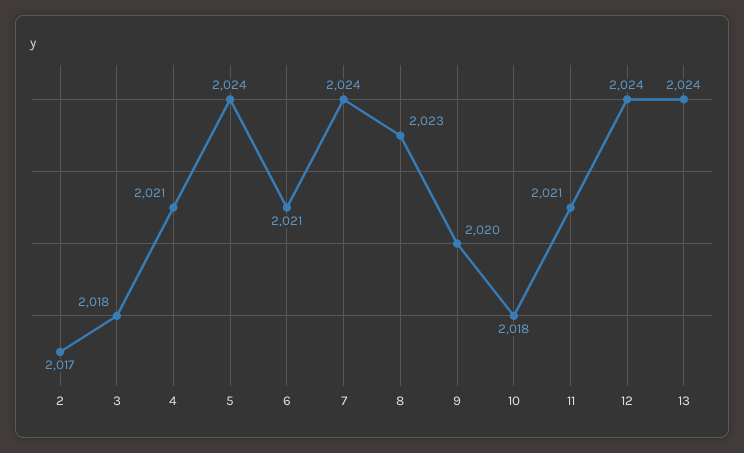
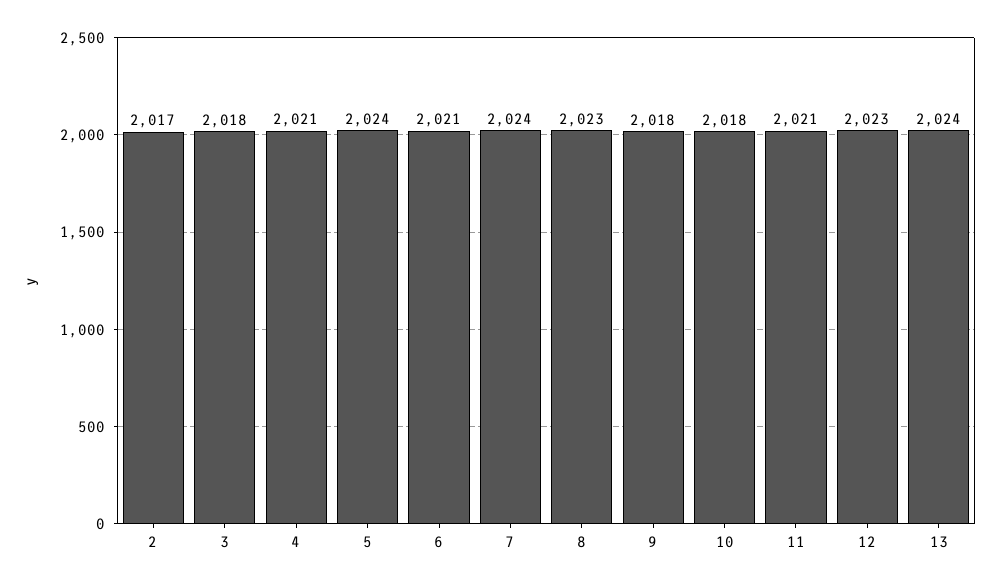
  {
    "2": 2017,
    "3": 2018,
    "4": 2021,
    "5": 2024,
    "6": 2021,
    "7": 2024,
    "8": 2023,
-   "9": 2020,
+   "9": 2018,
    "10": 2018,
    "11": 2021,
-   "12": 2024,
+   "12": 2023,
    "13": 2024
  }

